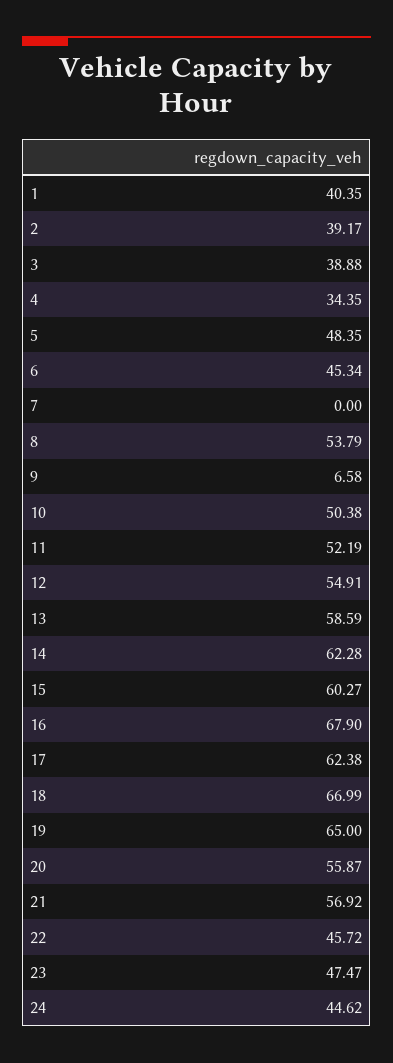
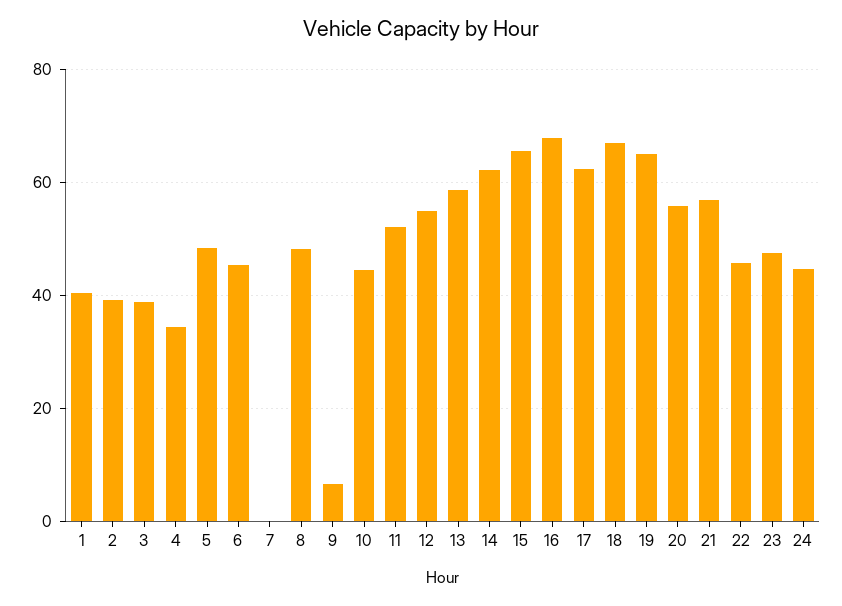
  {
    "1": 40.35,
    "2": 39.17,
    "3": 38.88,
    "4": 34.35,
    "5": 48.35,
    "6": 45.34,
    "7": 0,
-   "8": 53.79,
+   "8": 48,
    "9": 6.58,
-   "10": 50.38,
+   "10": 44,
    "11": 52.19,
    "12": 54.91,
    "13": 58.59,
    "14": 62.28,
-   "15": 60.27,
+   "15": 66,
    "16": 67.9,
    "17": 62.38,
    "18": 66.99,
    "19": 65,
    "20": 55.87,
    "21": 56.92,
    "22": 45.72,
    "23": 47.47,
    "24": 44.62
  }

